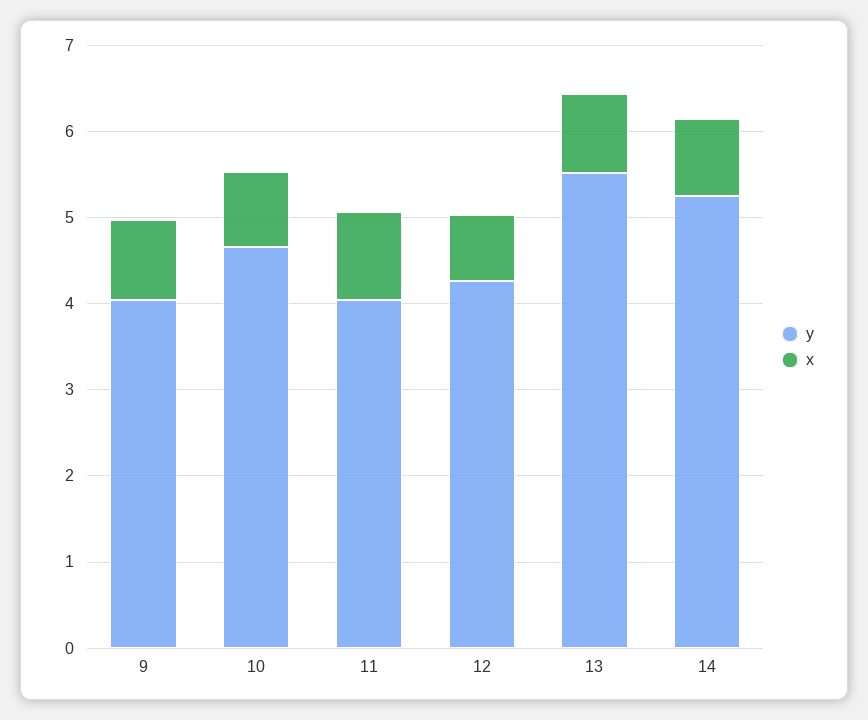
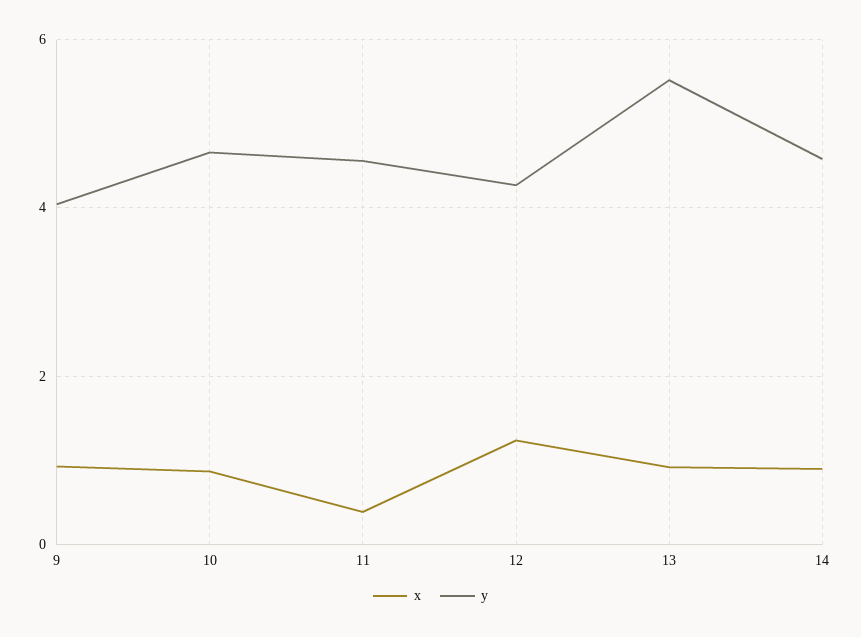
  {
    "y": {
      "9": 4,
      "10": 4.6,
-     "11": 4,
+     "11": 4.6,
      "12": 4.2,
      "13": 5.6,
-     "14": 5.2
+     "14": 4.6
    },
    "x": {
      "9": 1,
      "10": 0.8,
-     "11": 1,
+     "11": 0.4,
-     "12": 0.8,
+     "12": 1.2,
      "13": 1,
      "14": 1
    }
  }

